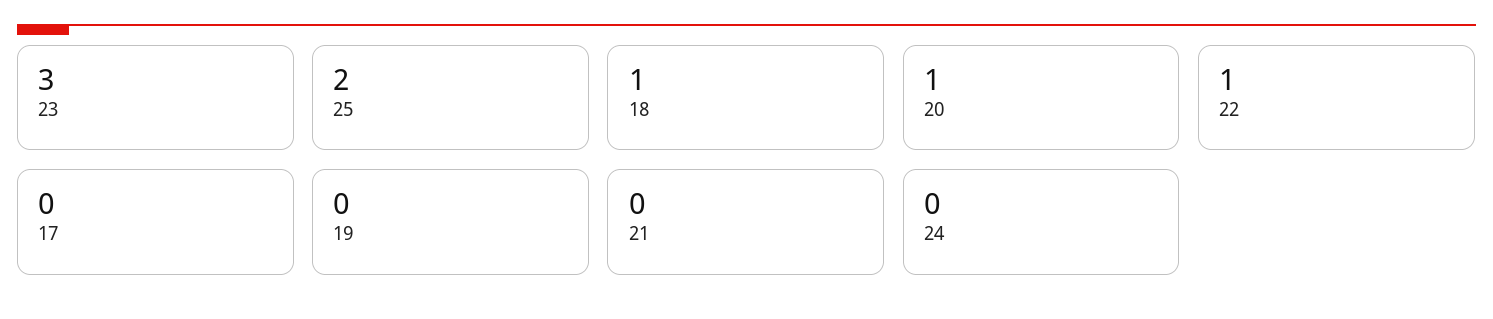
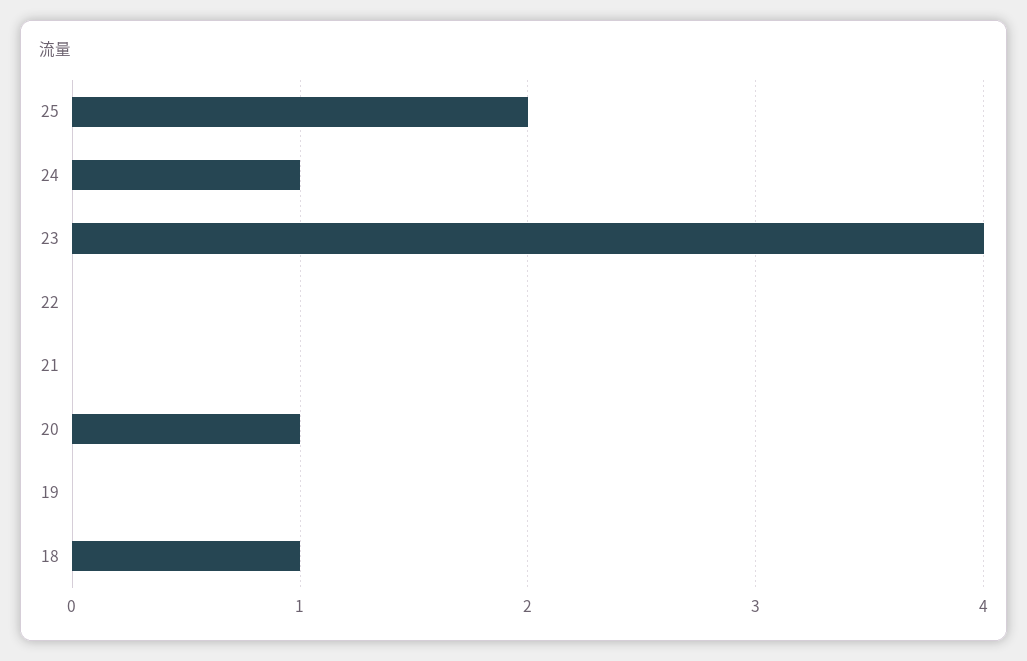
  {
-   "23": 3,
+   "23": 4,
    "25": 2,
    "18": 1,
    "20": 1,
-   "22": 1,
+   "22": 0,
-   "17": 0,
    "19": 0,
    "21": 0,
-   "24": 0
+   "24": 1
  }

